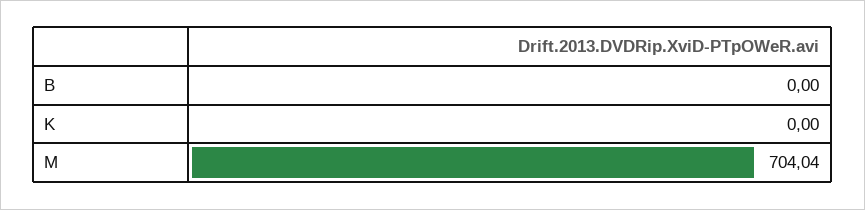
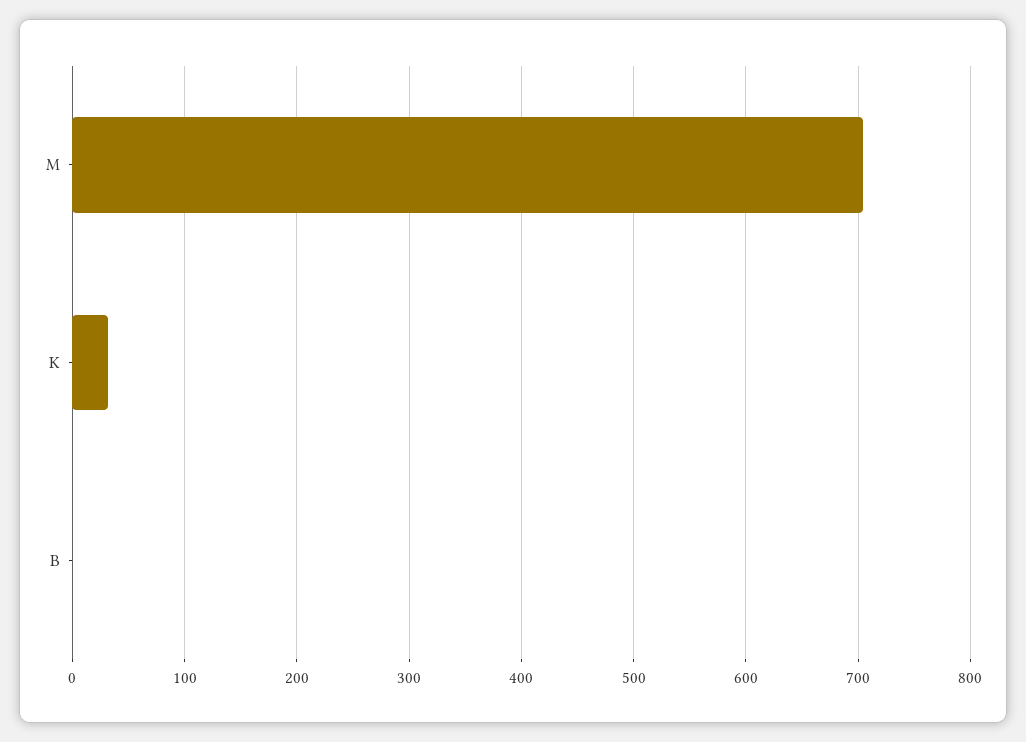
  {
    "B": 0,
-   "K": 0,
+   "K": 30,
    "M": 704.04
  }

